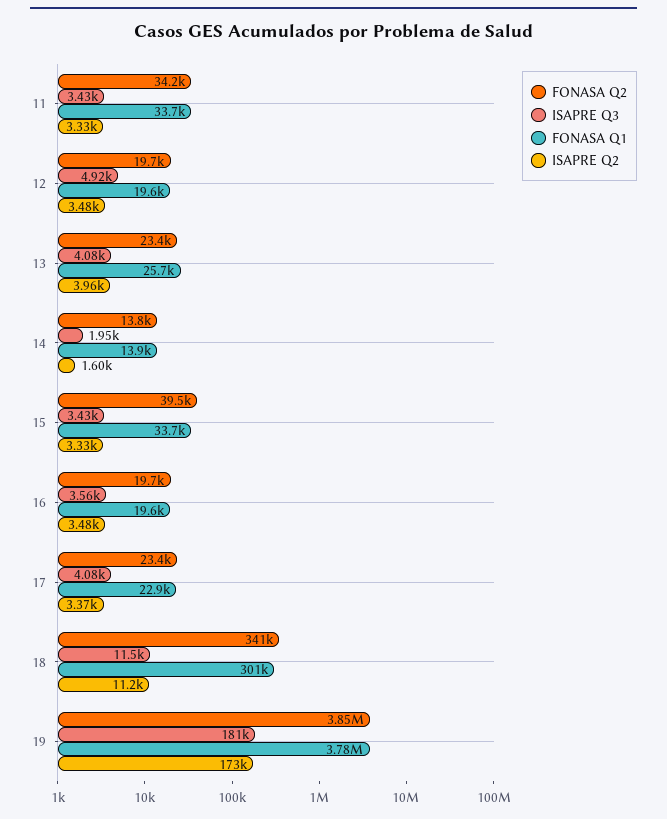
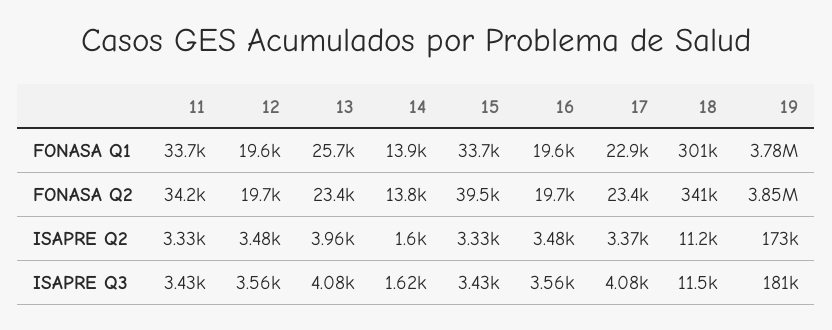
  {
    "FONASA Q2": {
      "11": 34200,
      "12": 19700,
      "13": 23400,
      "14": 13800,
      "15": 39500,
      "16": 19700,
      "17": 23400,
      "18": 341000,
      "19": 3850000
    },
    "ISAPRE Q3": {
      "11": 3430,
-     "12": 4920,
+     "12": 3560,
      "13": 4080,
-     "14": 1950,
+     "14": 1620,
      "15": 3430,
      "16": 3560,
      "17": 4080,
      "18": 11500,
      "19": 181000
    },
    "FONASA Q1": {
      "11": 33700,
      "12": 19600,
      "13": 25700,
      "14": 13900,
      "15": 33700,
      "16": 19600,
      "17": 22900,
      "18": 301000,
      "19": 3780000
    },
    "ISAPRE Q2": {
      "11": 3330,
      "12": 3480,
      "13": 3960,
      "14": 1600,
      "15": 3330,
      "16": 3480,
      "17": 3370,
      "18": 11200,
      "19": 173000
    }
  }

